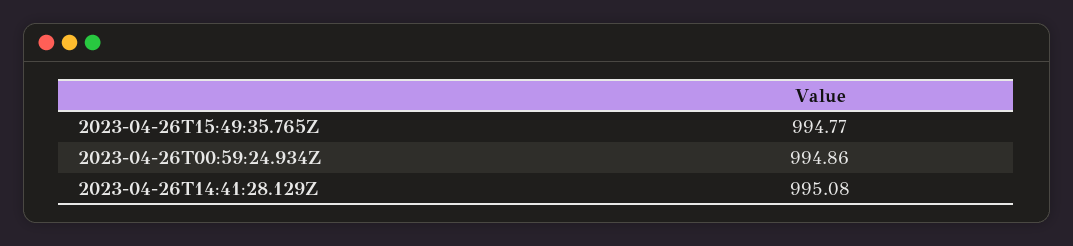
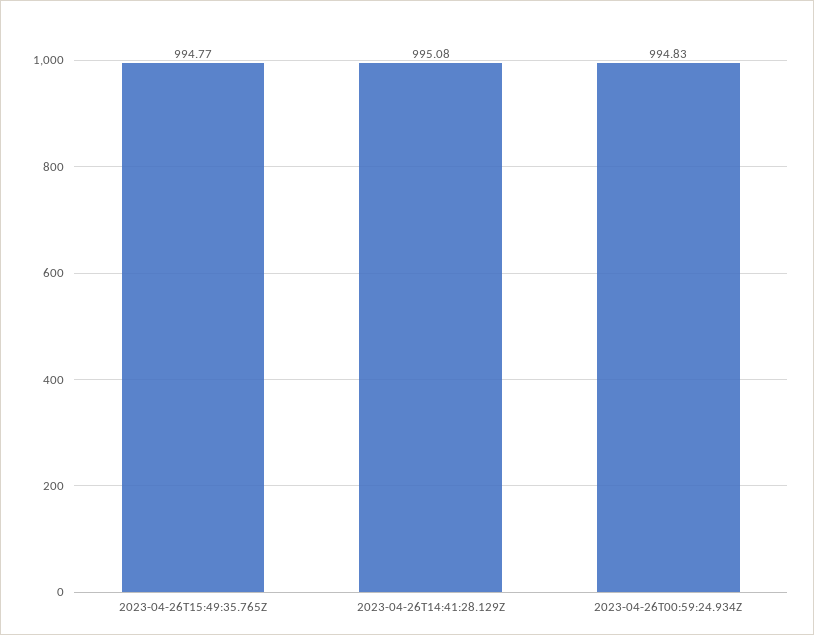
  {
    "2023-04-26T15:49:35.765Z": 994.77,
-   "2023-04-26T00:59:24.934Z": 994.86,
+   "2023-04-26T00:59:24.934Z": 994.83,
    "2023-04-26T14:41:28.129Z": 995.08
  }

